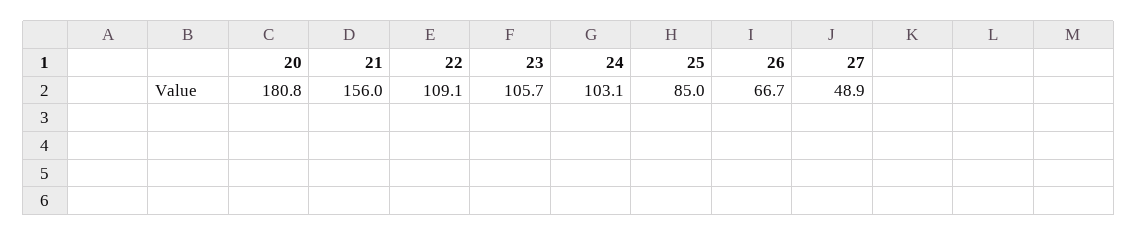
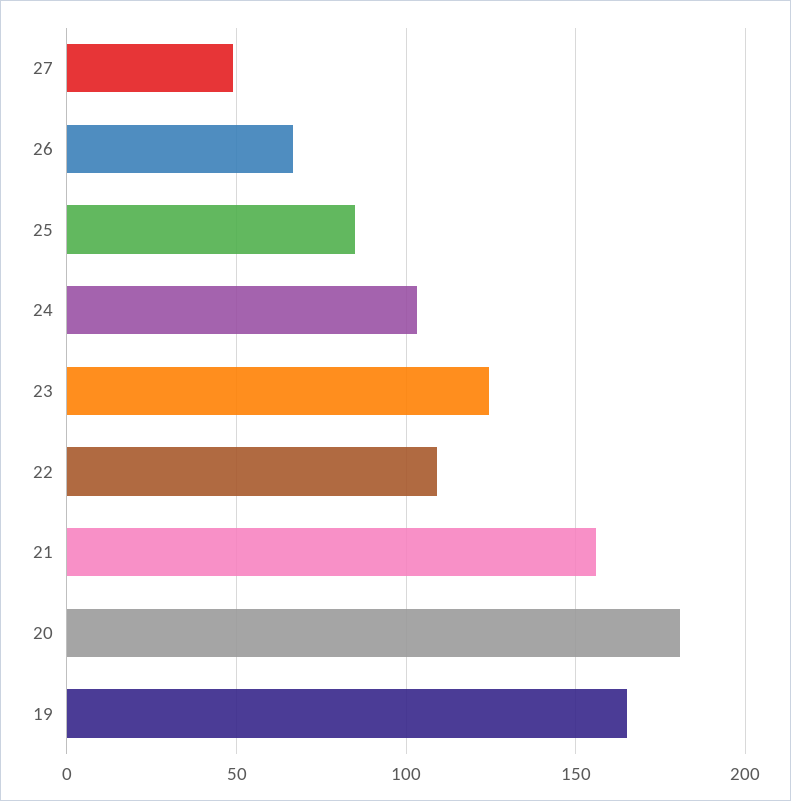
  {
    "20": 180.8,
    "21": 156,
    "22": 109.1,
-   "23": 105.7,
+   "23": 125,
    "24": 103.1,
    "25": 85,
    "26": 66.7,
-   "27": 48.9
+   "27": 48.9,
+   "19": 165
  }

